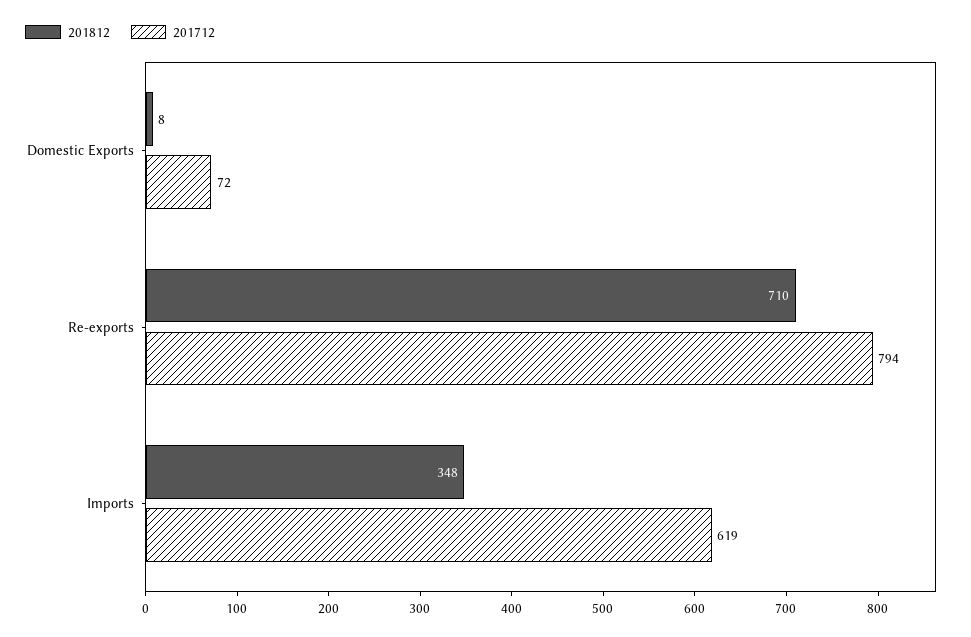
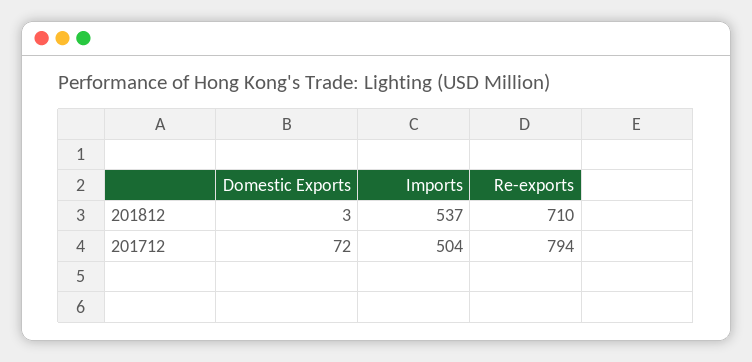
  {
    "201812": {
-     "Domestic Exports": 8,
+     "Domestic Exports": 3,
      "Re-exports": 710,
-     "Imports": 348
+     "Imports": 537
    },
    "201712": {
      "Domestic Exports": 72,
      "Re-exports": 794,
-     "Imports": 619
+     "Imports": 504
    }
  }

